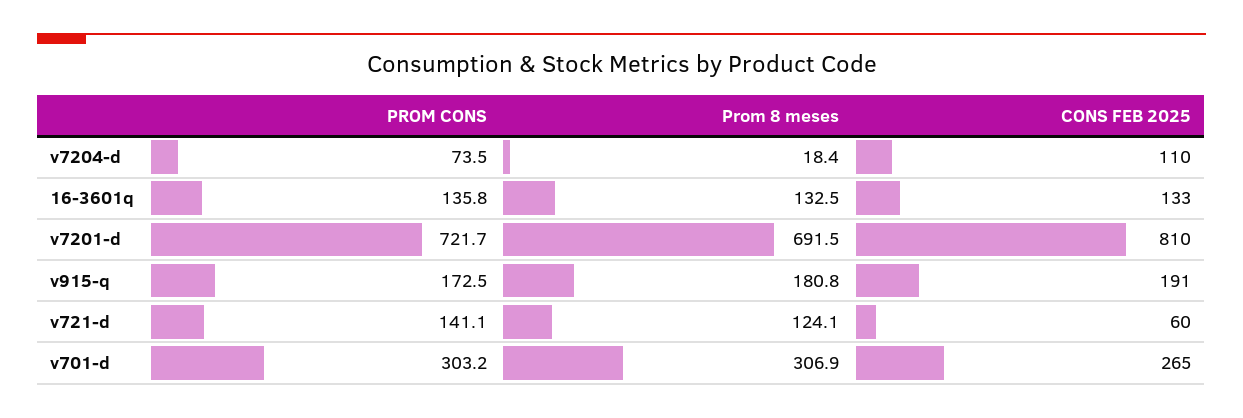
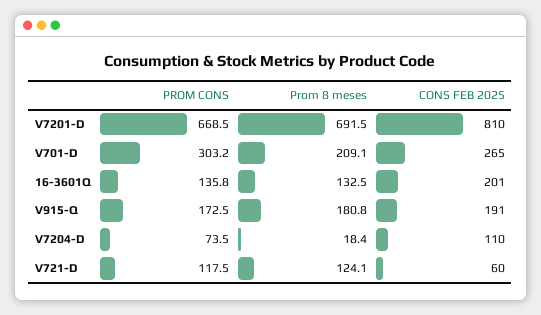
  {
    "PROM CONS": {
      "v7204-d": 73.5,
      "16-3601q": 135.8,
-     "v7201-d": 721.7,
+     "v7201-d": 668.5,
      "v915-q": 172.5,
-     "v721-d": 141.1,
+     "v721-d": 117.5,
      "v701-d": 303.2
    },
    "Prom 8 meses": {
      "v7204-d": 18.4,
      "16-3601q": 132.5,
      "v7201-d": 691.5,
      "v915-q": 180.8,
      "v721-d": 124.1,
-     "v701-d": 306.9
+     "v701-d": 209.1
    },
    "CONS FEB 2025": {
      "v7204-d": 110,
-     "16-3601q": 133,
+     "16-3601q": 201,
      "v7201-d": 810,
      "v915-q": 191,
      "v721-d": 60,
      "v701-d": 265
    }
  }

